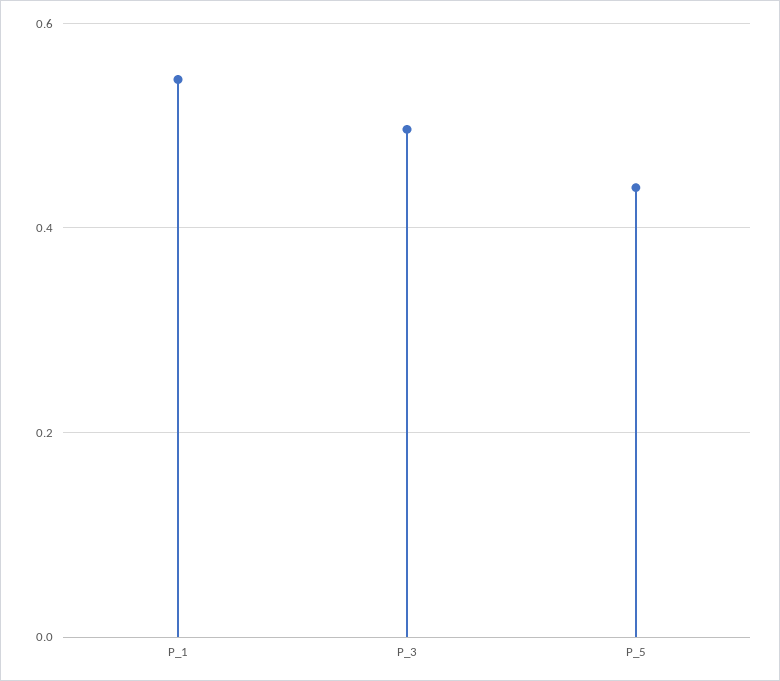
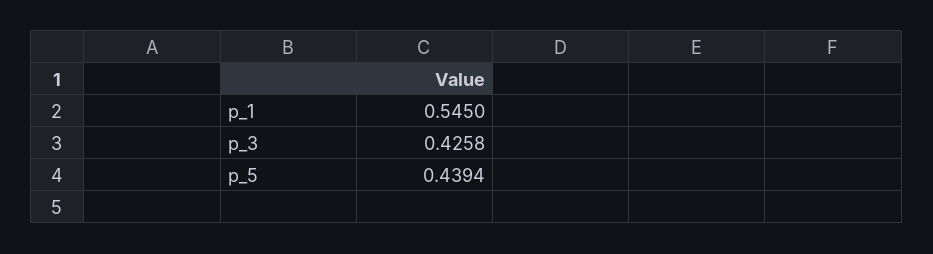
  {
    "P_1": 0.545,
-   "P_3": 0.5,
+   "P_3": 0.4258,
    "P_5": 0.4394
  }

